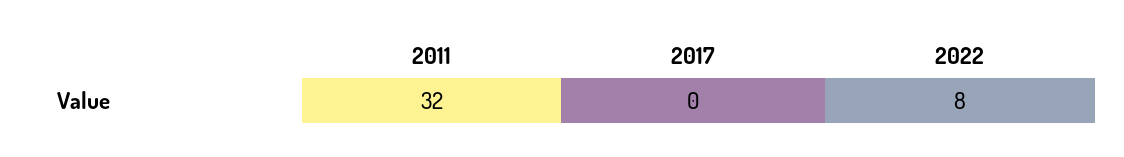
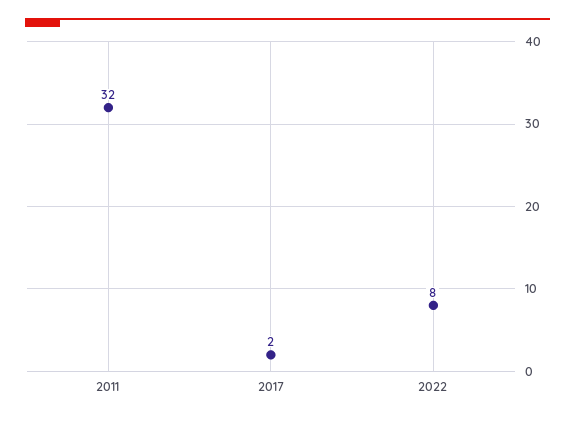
  {
    "2011": 32,
-   "2017": 0,
+   "2017": 2,
    "2022": 8
  }

